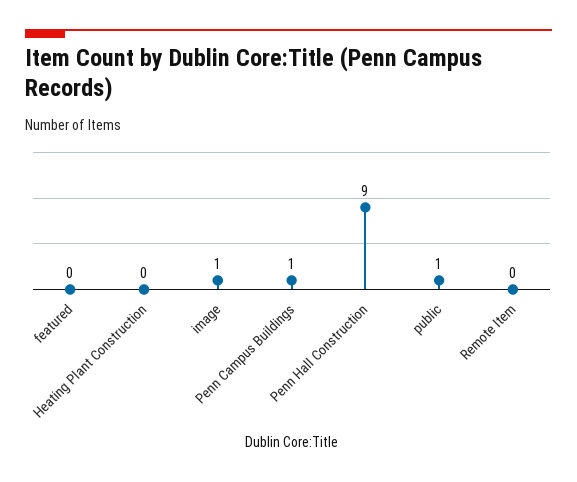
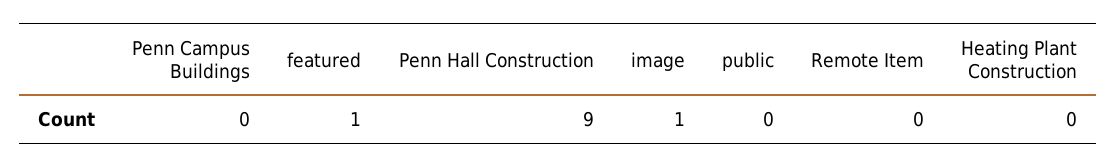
  {
-   "featured": 0,
+   "featured": 1,
    "Heating Plant Construction": 0,
    "image": 1,
-   "Penn Campus Buildings": 1,
+   "Penn Campus Buildings": 0,
    "Penn Hall Construction": 9,
-   "public": 1,
+   "public": 0,
    "Remote Item": 0
  }

